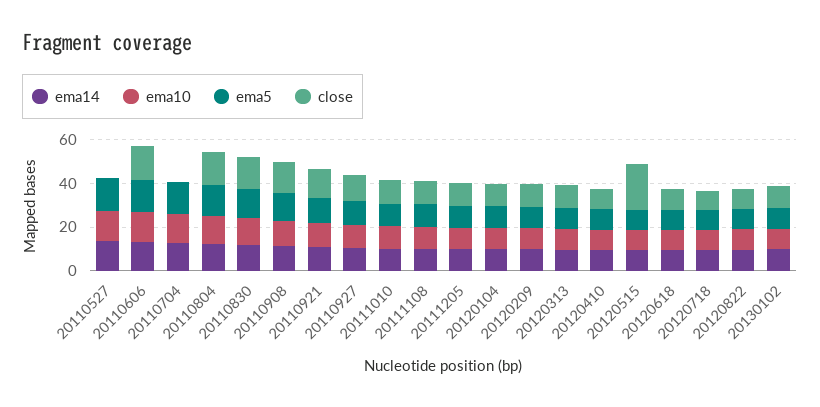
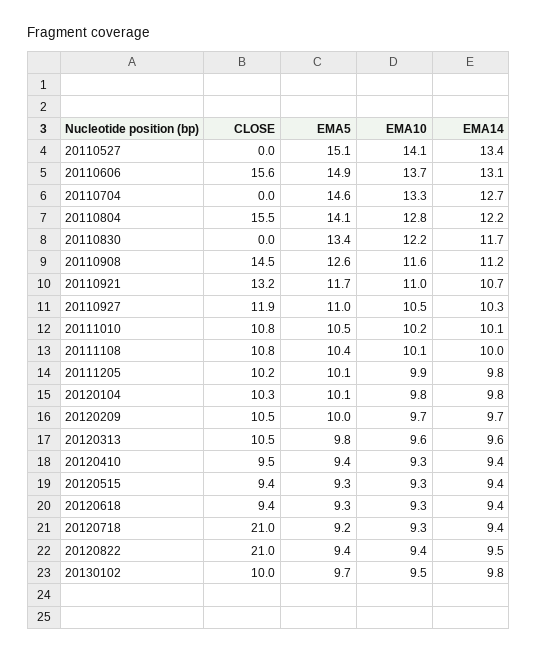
  {
    "ema14": {
      "20110527": 13.4,
      "20110606": 13.1,
      "20110704": 12.7,
      "20110804": 12.2,
      "20110830": 11.7,
      "20110908": 11.2,
      "20110921": 10.7,
      "20110927": 10.3,
      "20111010": 10.1,
      "20111108": 10,
      "20111205": 9.8,
      "20120104": 9.8,
      "20120209": 9.7,
      "20120313": 9.6,
      "20120410": 9.4,
      "20120515": 9.4,
      "20120618": 9.4,
      "20120718": 9.4,
      "20120822": 9.5,
      "20130102": 9.8
    },
    "ema10": {
      "20110527": 14.1,
      "20110606": 13.7,
      "20110704": 13.3,
      "20110804": 12.8,
      "20110830": 12.2,
      "20110908": 11.6,
      "20110921": 11,
      "20110927": 10.5,
      "20111010": 10.2,
      "20111108": 10.1,
      "20111205": 9.9,
      "20120104": 9.8,
      "20120209": 9.7,
      "20120313": 9.6,
      "20120410": 9.3,
      "20120515": 9.3,
      "20120618": 9.3,
      "20120718": 9.3,
      "20120822": 9.4,
      "20130102": 9.5
    },
    "ema5": {
      "20110527": 15.1,
      "20110606": 14.9,
      "20110704": 14.6,
      "20110804": 14.1,
      "20110830": 13.4,
      "20110908": 12.6,
      "20110921": 11.7,
      "20110927": 11,
      "20111010": 10.5,
      "20111108": 10.4,
      "20111205": 10.1,
      "20120104": 10.1,
      "20120209": 10,
      "20120313": 9.8,
      "20120410": 9.4,
      "20120515": 9.3,
      "20120618": 9.3,
      "20120718": 9.2,
      "20120822": 9.4,
      "20130102": 9.7
    },
    "close": {
      "20110527": 0,
      "20110606": 15.6,
      "20110704": 0,
      "20110804": 15.5,
-     "20110830": 15,
+     "20110830": 0,
      "20110908": 14.5,
      "20110921": 13.2,
      "20110927": 11.9,
      "20111010": 10.8,
      "20111108": 10.8,
      "20111205": 10.2,
      "20120104": 10.3,
      "20120209": 10.5,
      "20120313": 10.5,
      "20120410": 9.5,
-     "20120515": 20,
+     "20120515": 9.4,
      "20120618": 9.4,
-     "20120718": 10,
+     "20120718": 21,
-     "20120822": 10,
+     "20120822": 21,
      "20130102": 10
    }
  }

